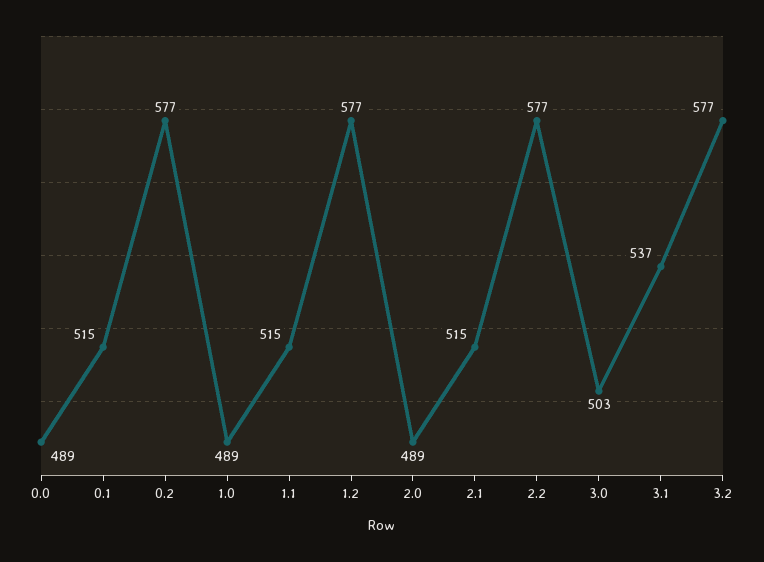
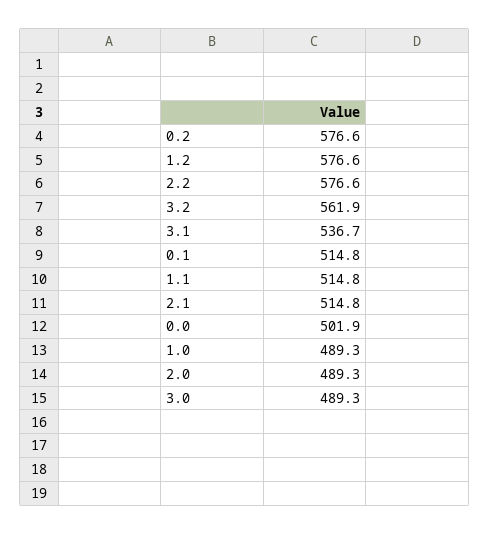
  {
-   "0.0": 489,
+   "0.0": 501.9,
    "0.1": 514.8,
    "0.2": 576.6,
    "1.0": 489.3,
    "1.1": 514.8,
    "1.2": 576.6,
    "2.0": 489.3,
    "2.1": 514.8,
    "2.2": 576.6,
-   "3.0": 503,
+   "3.0": 489.3,
    "3.1": 536.7,
-   "3.2": 577
+   "3.2": 561.9
  }

